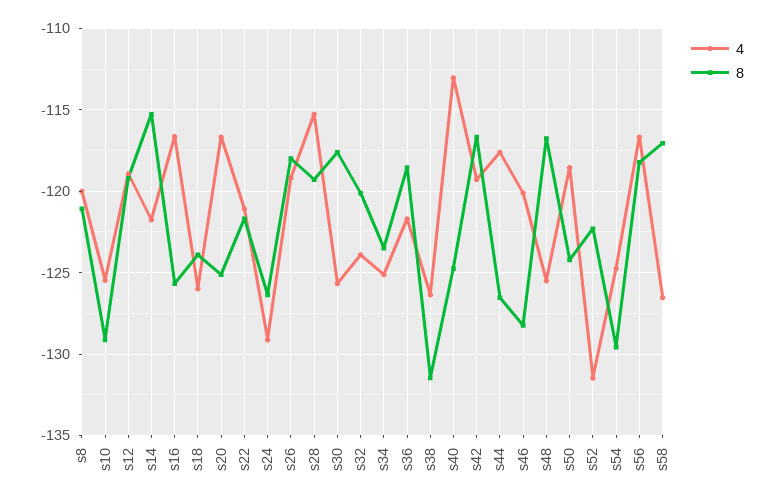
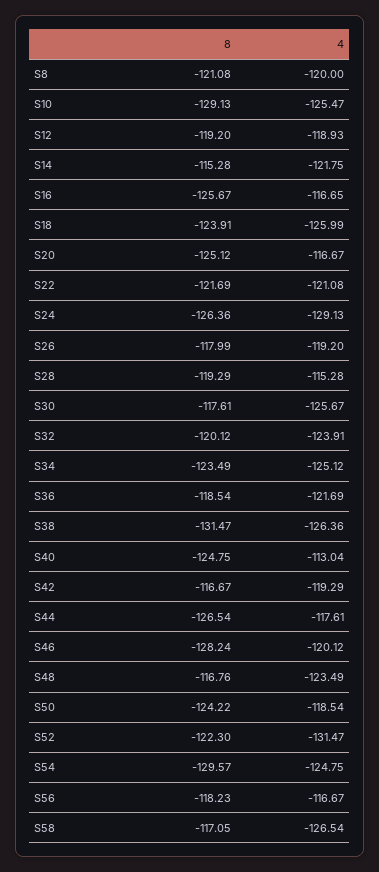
  {
    "4": {
      "s8": -120,
      "s10": -125.47,
      "s12": -118.93,
      "s14": -121.75,
      "s16": -116.65,
      "s18": -125.99,
      "s20": -116.67,
      "s22": -121.08,
      "s24": -129.13,
      "s26": -119.2,
      "s28": -115.28,
      "s30": -125.67,
      "s32": -123.91,
      "s34": -125.12,
      "s36": -121.69,
      "s38": -126.36,
      "s40": -113.04,
      "s42": -119.29,
      "s44": -117.61,
      "s46": -120.12,
-     "s48": -125.5,
+     "s48": -123.49,
      "s50": -118.54,
      "s52": -131.47,
      "s54": -124.75,
      "s56": -116.67,
      "s58": -126.54
    },
    "8": {
      "s8": -121.08,
      "s10": -129.13,
      "s12": -119.2,
      "s14": -115.28,
      "s16": -125.67,
      "s18": -123.91,
      "s20": -125.12,
      "s22": -121.69,
      "s24": -126.36,
      "s26": -117.99,
      "s28": -119.29,
      "s30": -117.61,
      "s32": -120.12,
      "s34": -123.49,
      "s36": -118.54,
      "s38": -131.47,
      "s40": -124.75,
      "s42": -116.67,
      "s44": -126.54,
      "s46": -128.24,
      "s48": -116.76,
      "s50": -124.22,
      "s52": -122.3,
      "s54": -129.57,
      "s56": -118.23,
      "s58": -117.05
    }
  }

